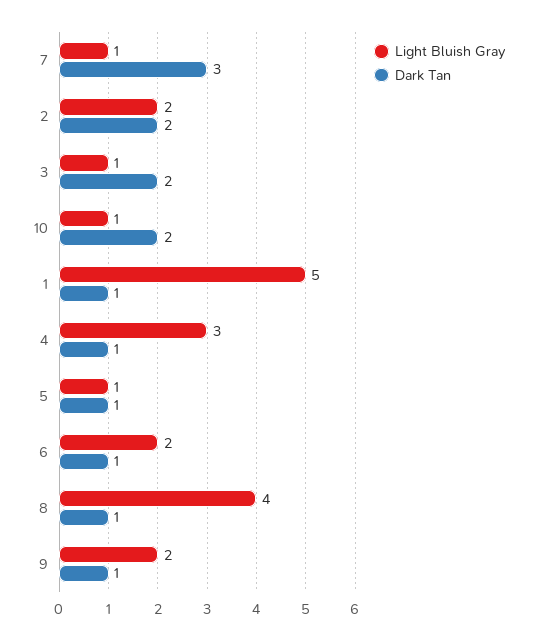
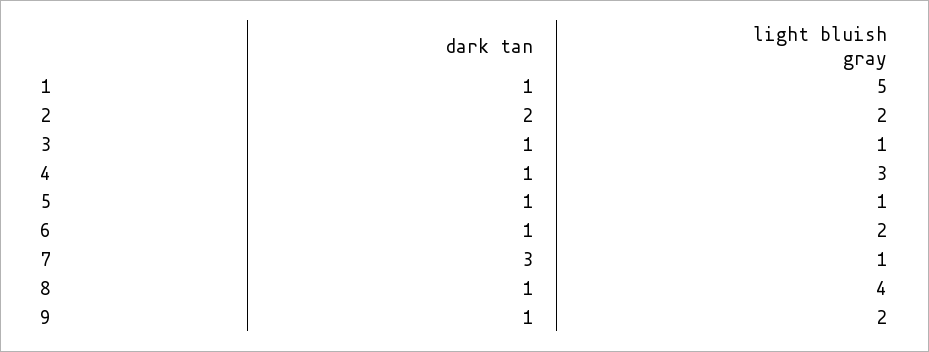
  {
    "Light Bluish Gray": {
      "7": 1,
      "2": 2,
      "3": 1,
-     "10": 1,
      "1": 5,
      "4": 3,
      "5": 1,
      "6": 2,
      "8": 4,
      "9": 2
    },
    "Dark Tan": {
      "7": 3,
      "2": 2,
-     "3": 2,
+     "3": 1,
-     "10": 2,
      "1": 1,
      "4": 1,
      "5": 1,
      "6": 1,
      "8": 1,
      "9": 1
    }
  }

